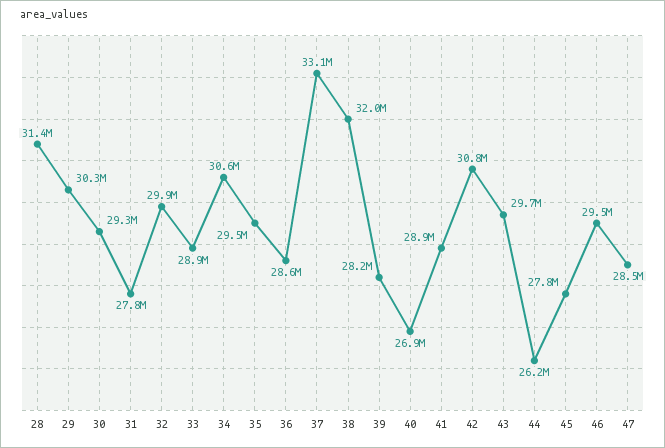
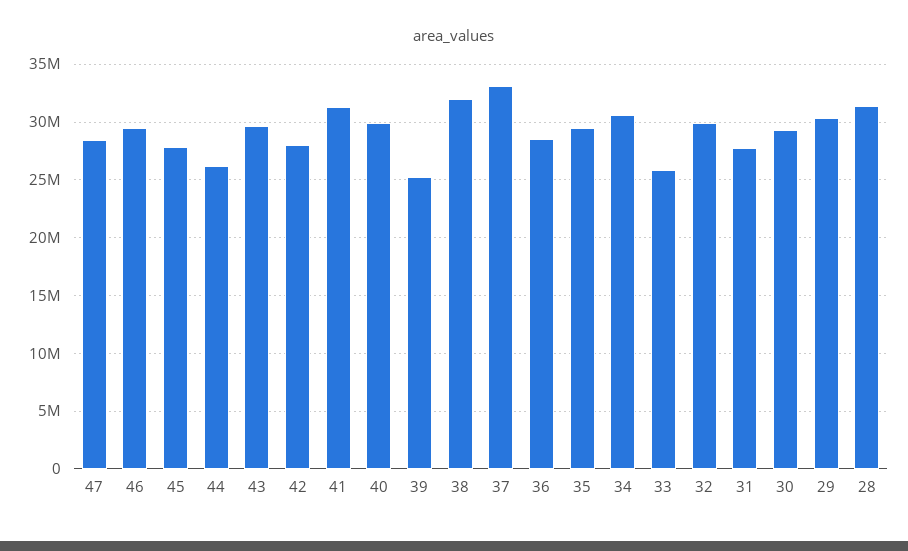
  {
    "28": 31400000,
    "29": 30300000,
    "30": 29300000,
    "31": 27800000,
    "32": 29900000,
-   "33": 28900000,
+   "33": 26000000,
    "34": 30600000,
    "35": 29500000,
    "36": 28600000,
    "37": 33100000,
    "38": 32000000,
-   "39": 28200000,
+   "39": 25000000,
-   "40": 26900000,
+   "40": 30000000,
-   "41": 28900000,
+   "41": 31000000,
-   "42": 30800000,
+   "42": 28000000,
    "43": 29700000,
    "44": 26200000,
    "45": 27800000,
    "46": 29500000,
    "47": 28500000
  }

